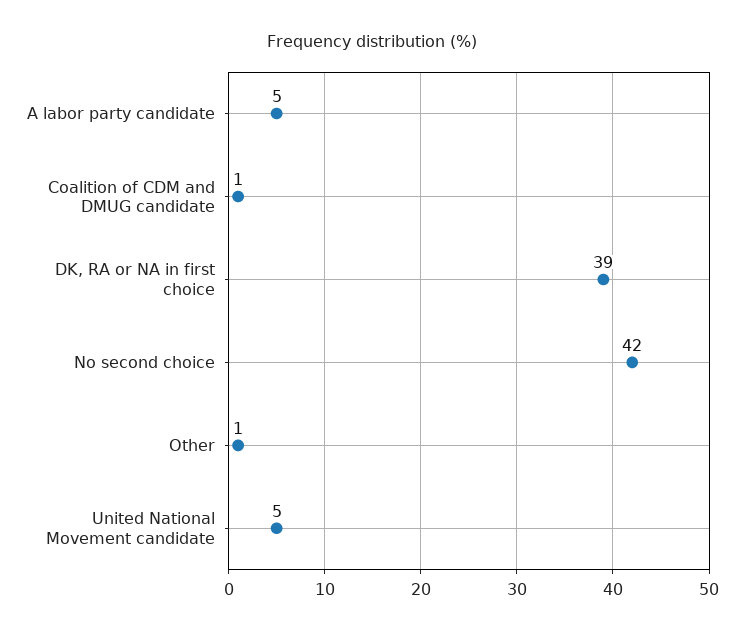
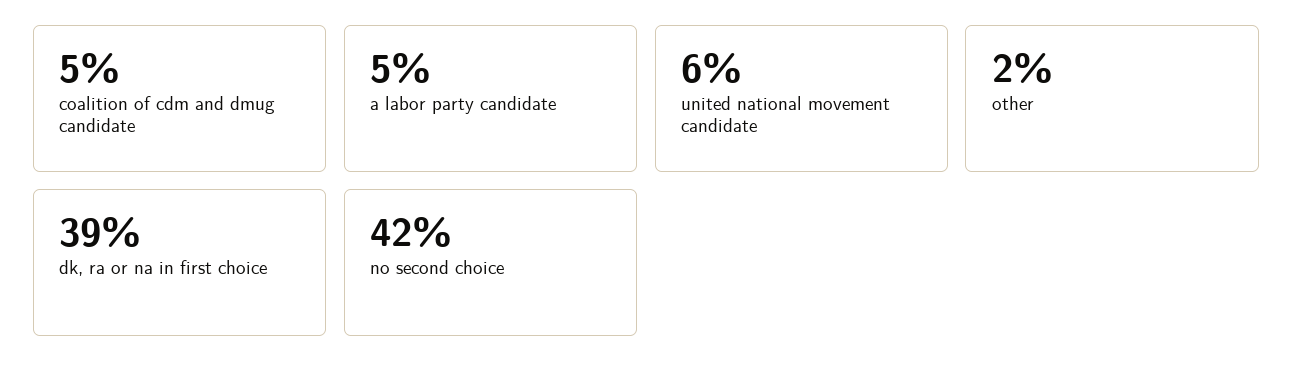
  {
    "A labor party candidate": 5,
-   "Coalition of CDM and DMUG candidate": 1,
+   "Coalition of CDM and DMUG candidate": 5,
    "DK, RA or NA in first choice": 39,
    "No second choice": 42,
-   "Other": 1,
+   "Other": 2,
-   "United National Movement candidate": 5
+   "United National Movement candidate": 6
  }

